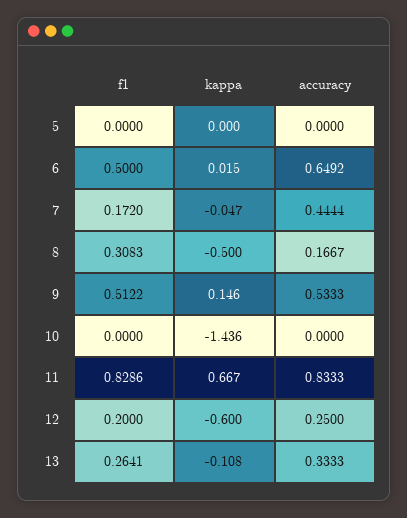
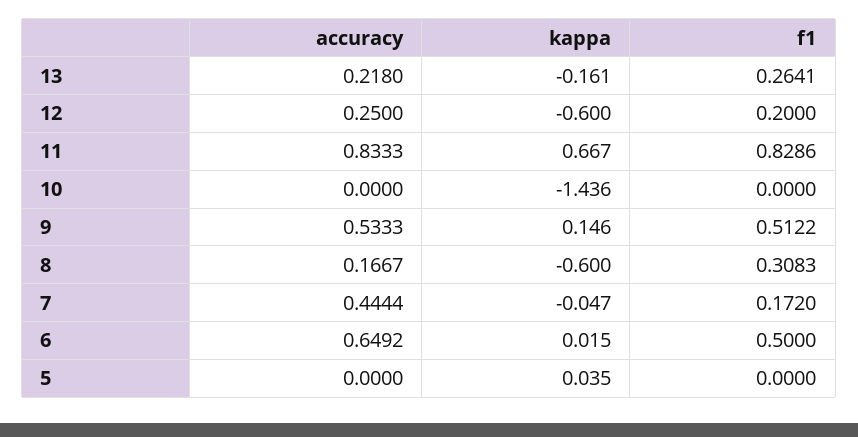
  {
    "f1": {
      "5": 0,
      "6": 0.5,
      "7": 0.172,
      "8": 0.3083,
      "9": 0.5122,
      "10": 0,
      "11": 0.8286,
      "12": 0.2,
      "13": 0.2641
    },
    "kappa": {
-     "5": 0,
+     "5": 0.035,
      "6": 0.015,
      "7": -0.047,
-     "8": -0.5,
+     "8": -0.6,
      "9": 0.146,
      "10": -1.436,
      "11": 0.667,
      "12": -0.6,
-     "13": -0.108
+     "13": -0.161
    },
    "accuracy": {
      "5": 0,
      "6": 0.6492,
      "7": 0.4444,
      "8": 0.1667,
      "9": 0.5333,
      "10": 0,
      "11": 0.8333,
      "12": 0.25,
-     "13": 0.3333
+     "13": 0.218
    }
  }

